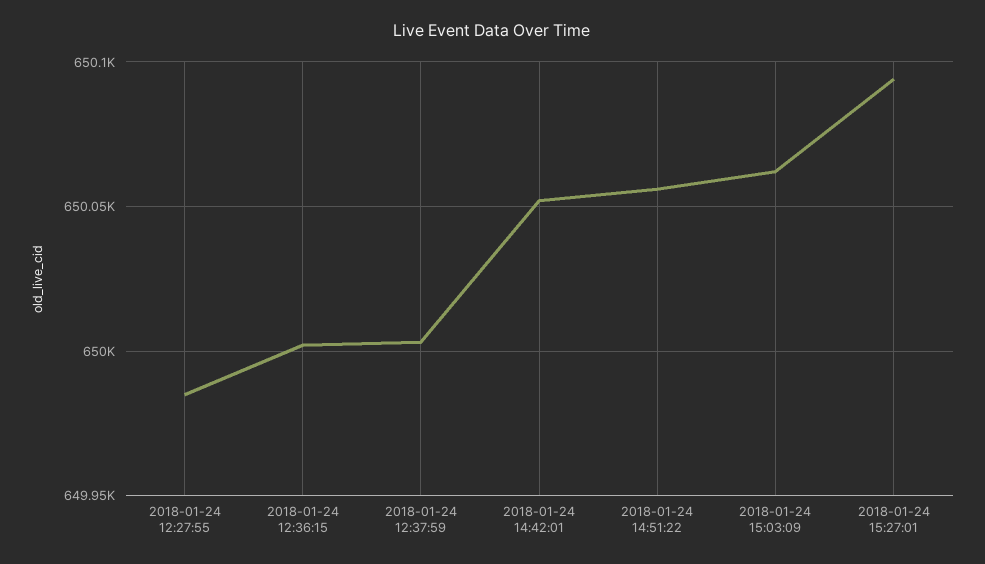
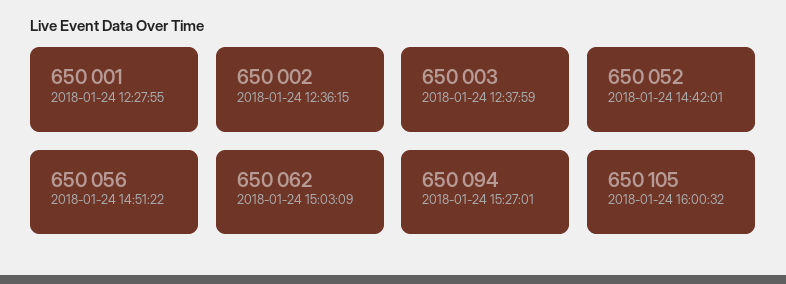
  {
-   "2018-01-24 12:27:55": 649985,
+   "2018-01-24 12:27:55": 650001,
    "2018-01-24 12:36:15": 650002,
    "2018-01-24 12:37:59": 650003,
    "2018-01-24 14:42:01": 650052,
    "2018-01-24 14:51:22": 650056,
    "2018-01-24 15:03:09": 650062,
-   "2018-01-24 15:27:01": 650094
+   "2018-01-24 15:27:01": 650094,
+   "2018-01-24 16:00:32": 650105
  }

